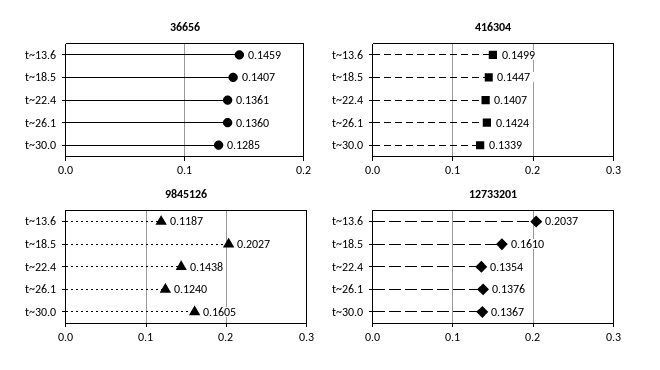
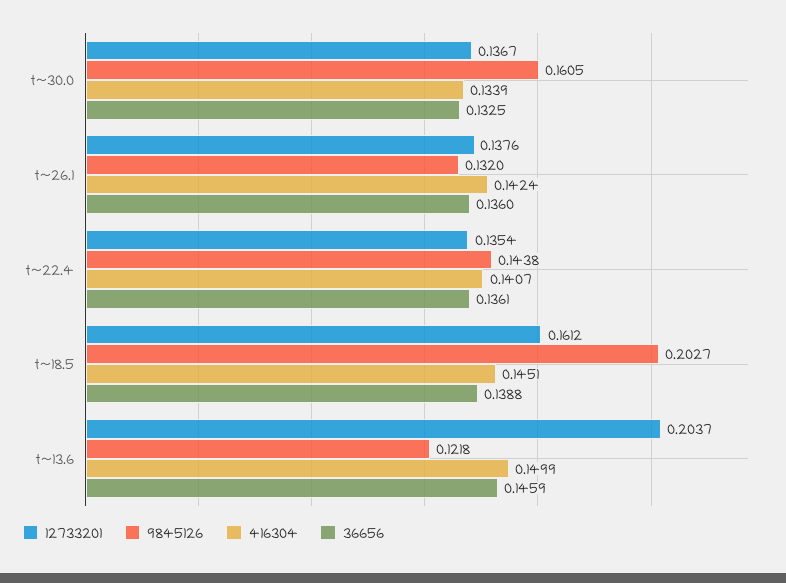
  {
    "36656": {
      "t~13.6": 0.1459,
-     "t~18.5": 0.1407,
+     "t~18.5": 0.1388,
      "t~22.4": 0.1361,
      "t~26.1": 0.136,
-     "t~30.0": 0.1285
+     "t~30.0": 0.1325
    },
    "416304": {
      "t~13.6": 0.1499,
-     "t~18.5": 0.1447,
+     "t~18.5": 0.1451,
      "t~22.4": 0.1407,
      "t~26.1": 0.1424,
      "t~30.0": 0.1339
    },
    "9845126": {
-     "t~13.6": 0.1187,
+     "t~13.6": 0.1218,
      "t~18.5": 0.2027,
      "t~22.4": 0.1438,
-     "t~26.1": 0.124,
+     "t~26.1": 0.132,
      "t~30.0": 0.1605
    },
    "12733201": {
      "t~13.6": 0.2037,
-     "t~18.5": 0.161,
+     "t~18.5": 0.1612,
      "t~22.4": 0.1354,
      "t~26.1": 0.1376,
      "t~30.0": 0.1367
    }
  }

